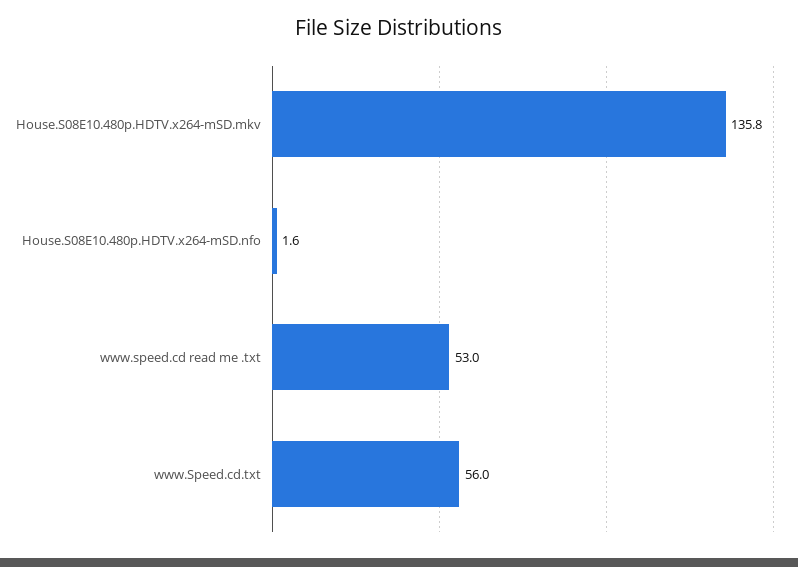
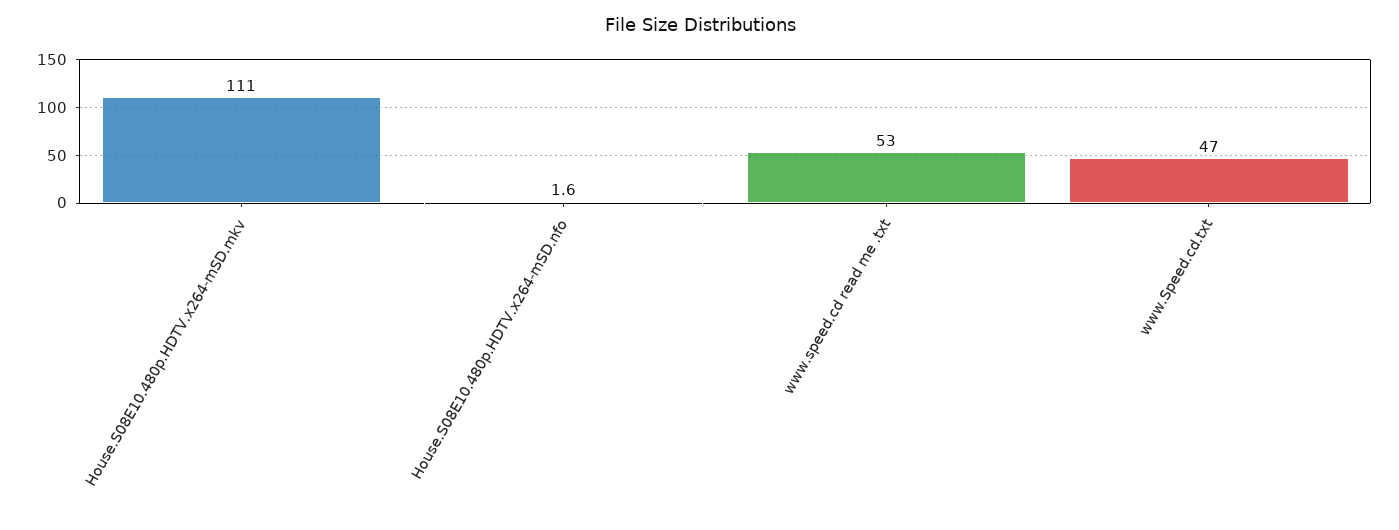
  {
-   "House.S08E10.480p.HDTV.x264-mSD.mkv": 135.8,
+   "House.S08E10.480p.HDTV.x264-mSD.mkv": 111,
    "House.S08E10.480p.HDTV.x264-mSD.nfo": 1.6,
    "www.speed.cd read me .txt": 53,
-   "www.Speed.cd.txt": 56
+   "www.Speed.cd.txt": 47
  }

